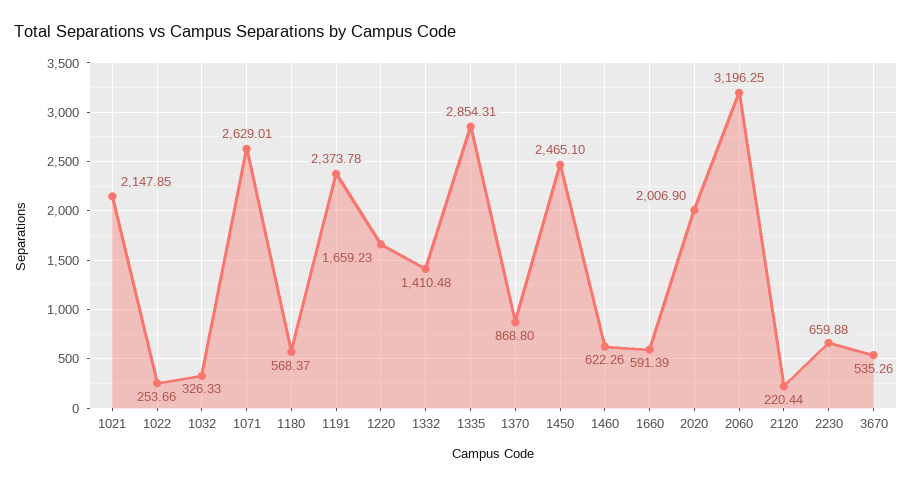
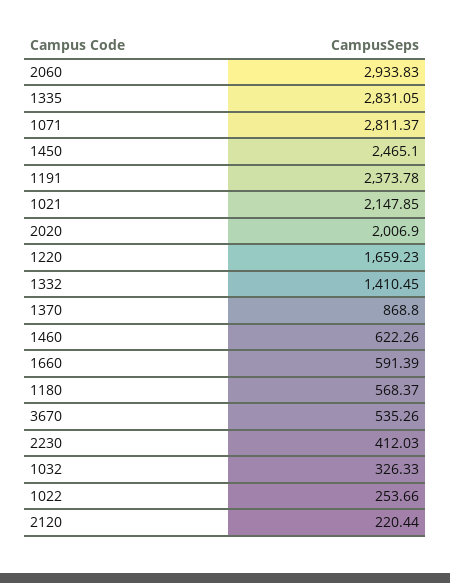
  {
    "1021": 2147.85,
    "1022": 253.66,
    "1032": 326.33,
-   "1071": 2629.01,
+   "1071": 2811.37,
    "1180": 568.37,
    "1191": 2373.78,
    "1220": 1659.23,
-   "1332": 1410.48,
+   "1332": 1410.45,
-   "1335": 2854.31,
+   "1335": 2831.05,
    "1370": 868.8,
    "1450": 2465.1,
    "1460": 622.26,
    "1660": 591.39,
    "2020": 2006.9,
-   "2060": 3196.25,
+   "2060": 2933.83,
    "2120": 220.44,
-   "2230": 659.88,
+   "2230": 412.03,
    "3670": 535.26
  }

